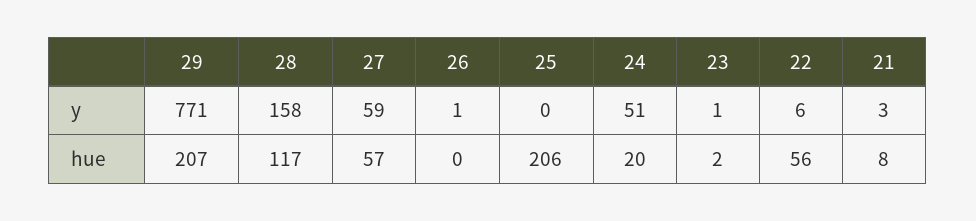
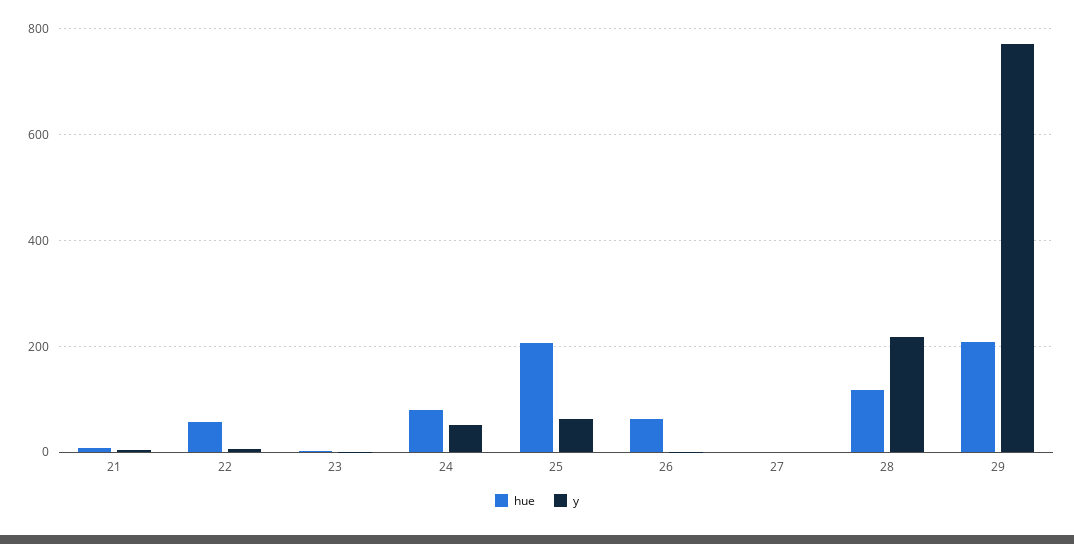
  {
    "y": {
      "29": 771,
-     "28": 158,
+     "28": 220,
-     "27": 59,
+     "27": 0,
      "26": 1,
-     "25": 0,
+     "25": 60,
      "24": 51,
      "23": 1,
      "22": 6,
      "21": 3
    },
    "hue": {
      "29": 207,
      "28": 117,
-     "27": 57,
+     "27": 0,
-     "26": 0,
+     "26": 60,
      "25": 206,
-     "24": 20,
+     "24": 80,
      "23": 2,
      "22": 56,
      "21": 8
    }
  }

